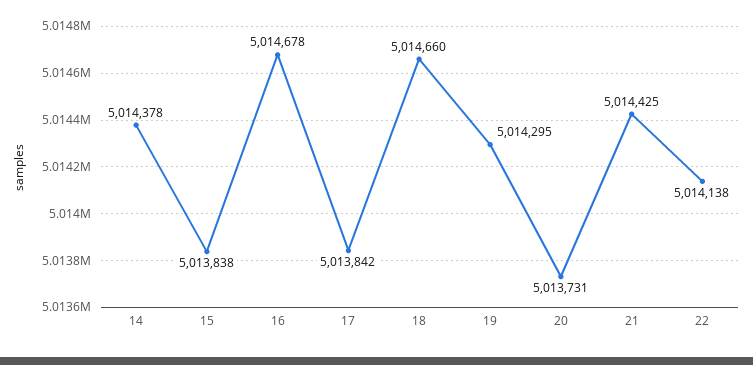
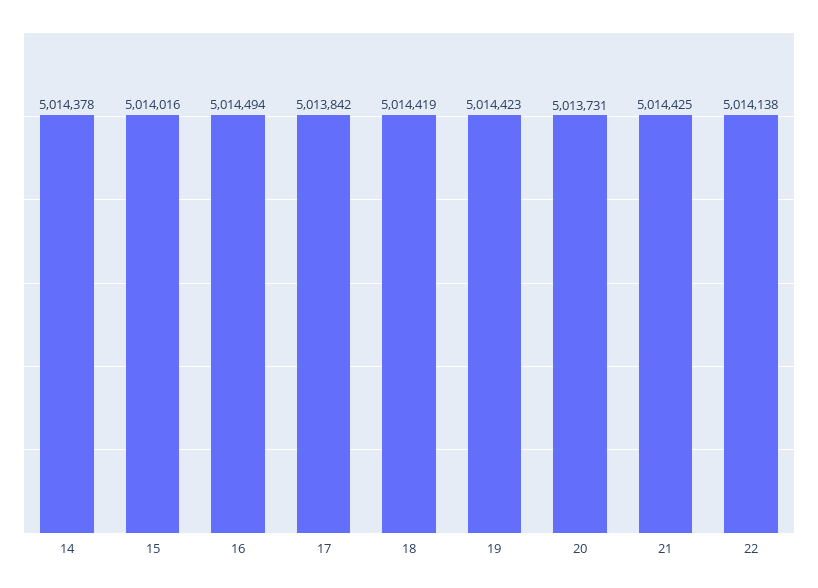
  {
    "14": 5014378,
-   "15": 5013838,
+   "15": 5014016,
-   "16": 5014678,
+   "16": 5014494,
    "17": 5013842,
-   "18": 5014660,
+   "18": 5014419,
-   "19": 5014295,
+   "19": 5014423,
    "20": 5013731,
    "21": 5014425,
    "22": 5014138
  }

